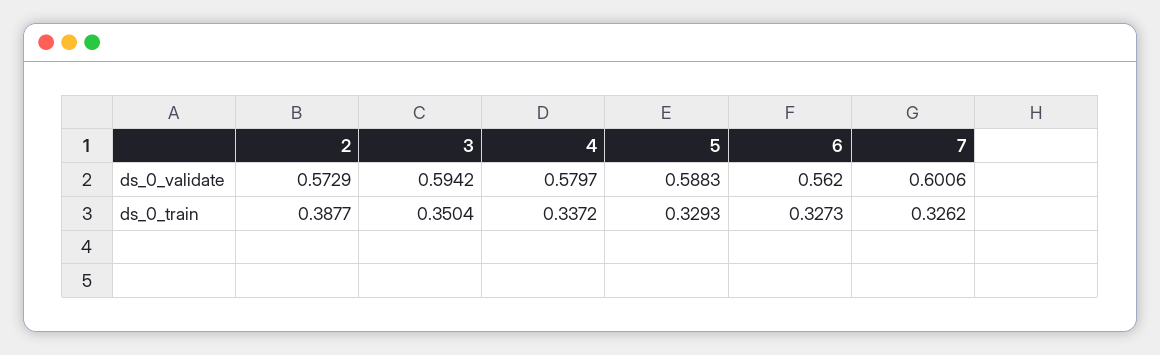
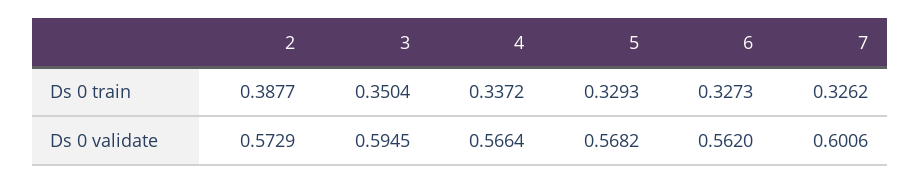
  {
    "2": {
      "ds_0_validate": 0.5729,
      "ds_0_train": 0.3877
    },
    "3": {
-     "ds_0_validate": 0.5942,
+     "ds_0_validate": 0.5945,
      "ds_0_train": 0.3504
    },
    "4": {
-     "ds_0_validate": 0.5797,
+     "ds_0_validate": 0.5664,
      "ds_0_train": 0.3372
    },
    "5": {
-     "ds_0_validate": 0.5883,
+     "ds_0_validate": 0.5682,
      "ds_0_train": 0.3293
    },
    "6": {
      "ds_0_validate": 0.562,
      "ds_0_train": 0.3273
    },
    "7": {
      "ds_0_validate": 0.6006,
      "ds_0_train": 0.3262
    }
  }

